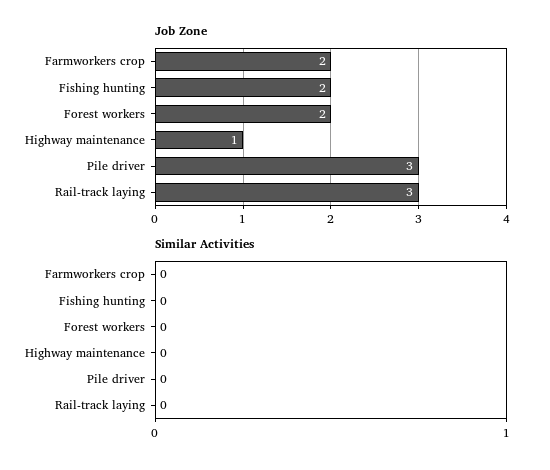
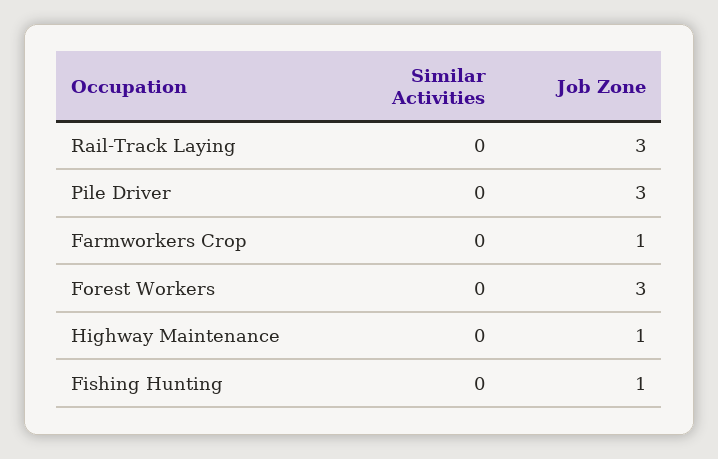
  {
    "Job Zone": {
-     "Farmworkers crop": 2,
+     "Farmworkers crop": 1,
-     "Fishing hunting": 2,
+     "Fishing hunting": 1,
-     "Forest workers": 2,
+     "Forest workers": 3,
      "Highway maintenance": 1,
      "Pile driver": 3,
      "Rail-track laying": 3
    },
    "Similar Activities": {
      "Farmworkers crop": 0,
      "Fishing hunting": 0,
      "Forest workers": 0,
      "Highway maintenance": 0,
      "Pile driver": 0,
      "Rail-track laying": 0
    }
  }

